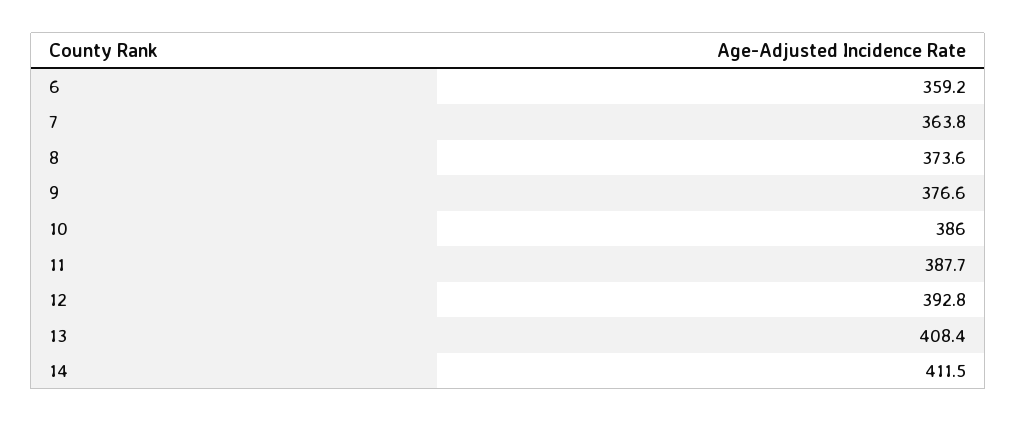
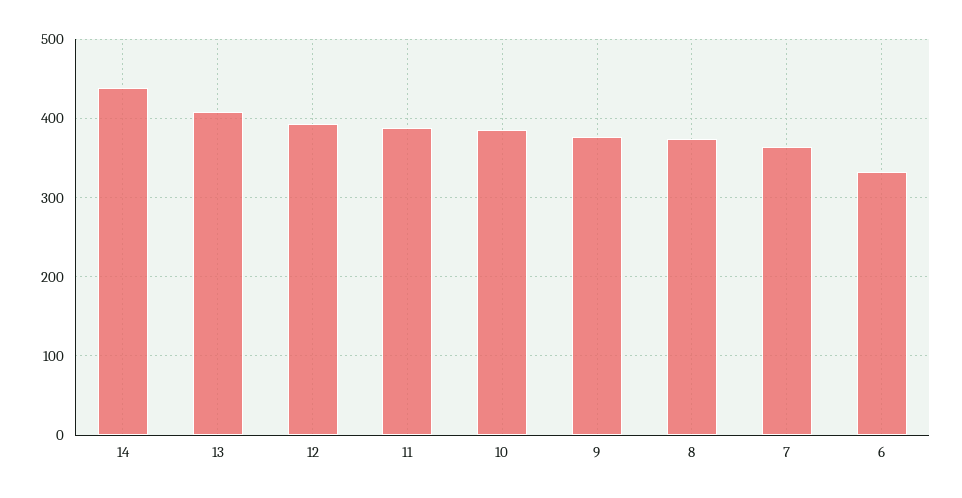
  {
-   "6": 359.2,
+   "6": 330,
    "7": 363.8,
    "8": 373.6,
    "9": 376.6,
    "10": 386,
    "11": 387.7,
    "12": 392.8,
    "13": 408.4,
-   "14": 411.5
+   "14": 440
  }

